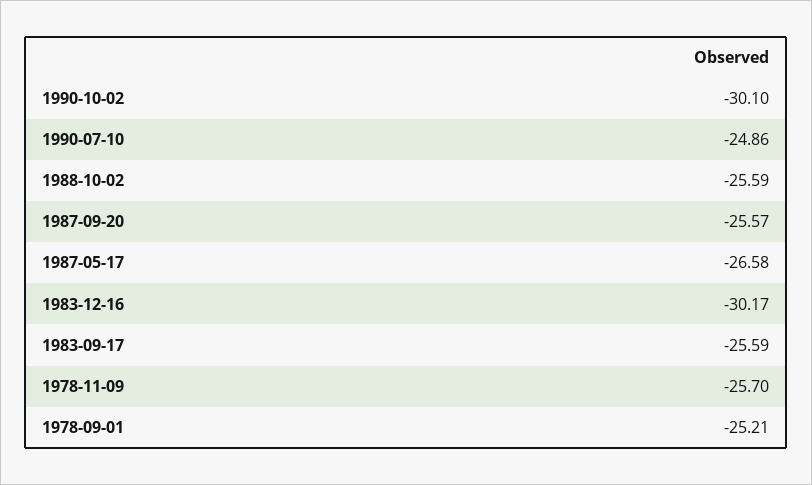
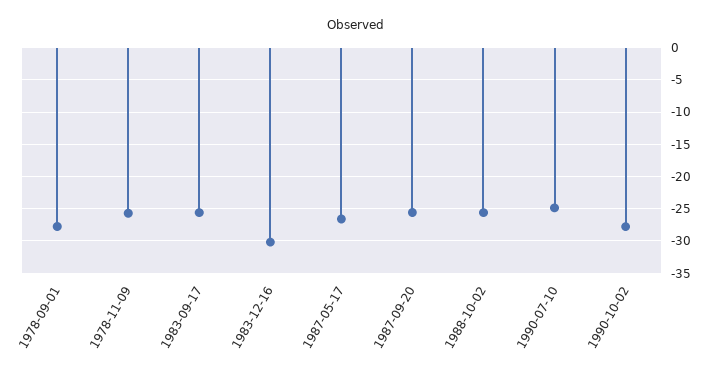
  {
-   "1990-10-02": -30.1,
+   "1990-10-02": -28,
    "1990-07-10": -24.86,
    "1988-10-02": -25.59,
    "1987-09-20": -25.57,
    "1987-05-17": -26.58,
    "1983-12-16": -30.17,
    "1983-09-17": -25.59,
    "1978-11-09": -25.7,
-   "1978-09-01": -25.21
+   "1978-09-01": -28
  }

